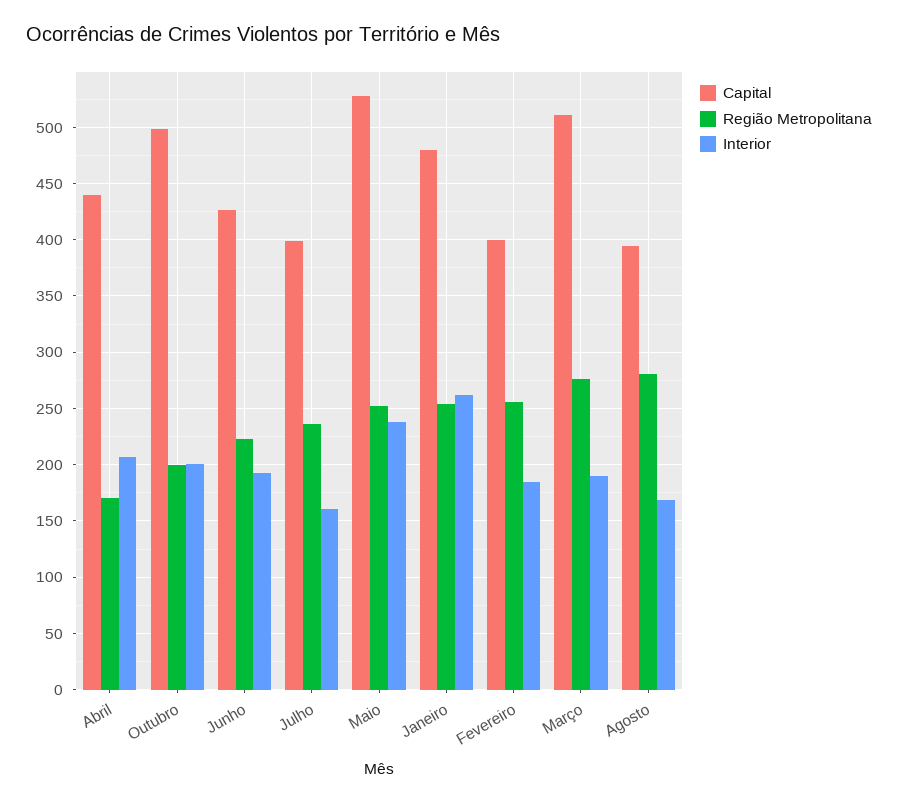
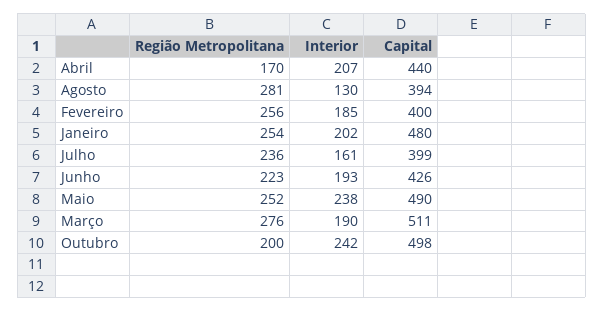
  {
    "Capital": {
      "Abril": 440,
      "Outubro": 498,
      "Junho": 426,
      "Julho": 399,
-     "Maio": 530,
+     "Maio": 490,
      "Janeiro": 480,
      "Fevereiro": 400,
      "Março": 511,
      "Agosto": 394
    },
    "Região Metropolitana": {
      "Abril": 170,
      "Outubro": 200,
      "Junho": 223,
      "Julho": 236,
      "Maio": 252,
      "Janeiro": 254,
      "Fevereiro": 256,
      "Março": 276,
      "Agosto": 281
    },
    "Interior": {
      "Abril": 207,
-     "Outubro": 200,
+     "Outubro": 242,
      "Junho": 193,
      "Julho": 161,
      "Maio": 238,
-     "Janeiro": 260,
+     "Janeiro": 202,
      "Fevereiro": 185,
      "Março": 190,
-     "Agosto": 170
+     "Agosto": 130
    }
  }

